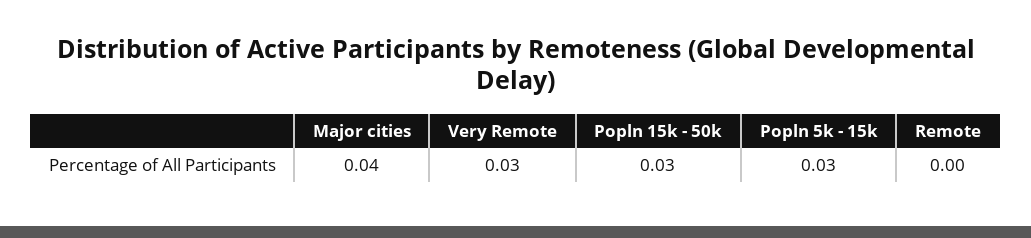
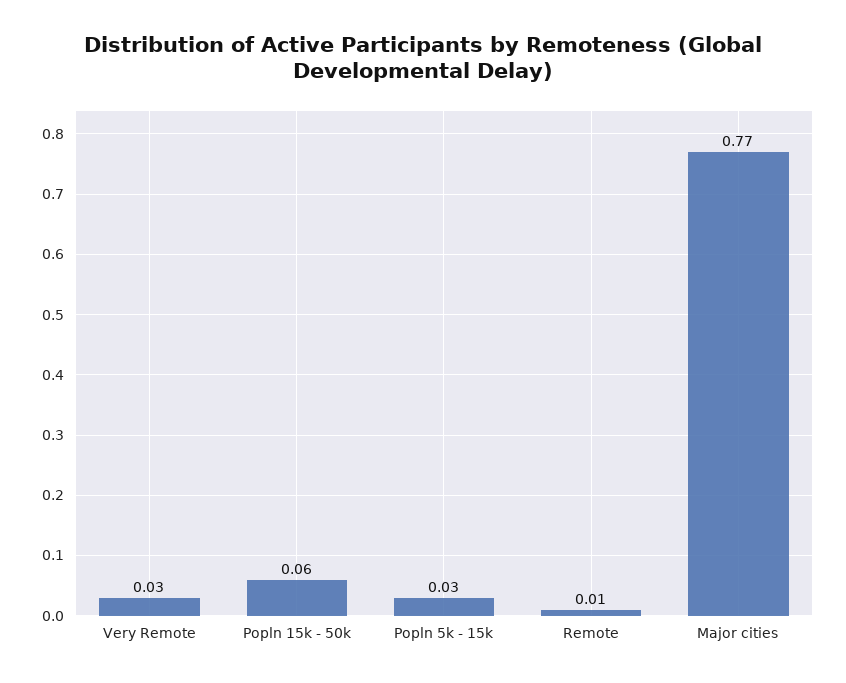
  {
-   "Major cities": 0.04,
+   "Major cities": 0.77,
    "Very Remote": 0.03,
-   "Popln 15k - 50k": 0.03,
+   "Popln 15k - 50k": 0.06,
    "Popln 5k - 15k": 0.03,
-   "Remote": 0
+   "Remote": 0.01
  }

